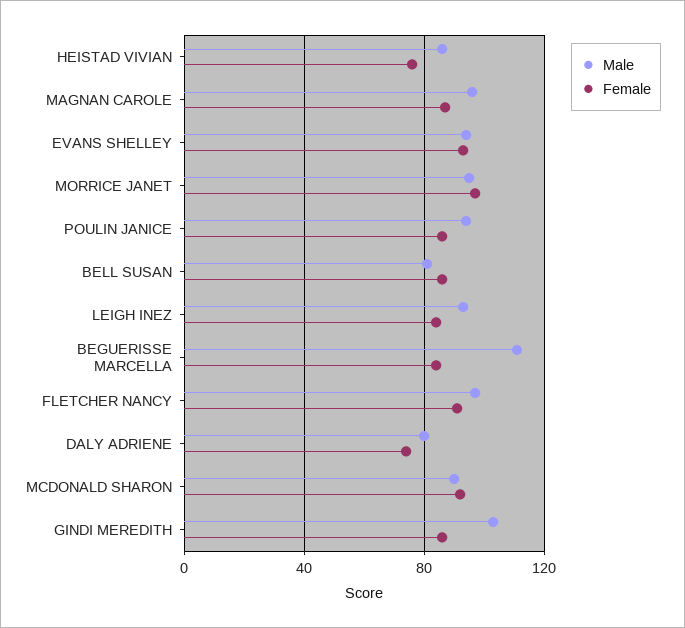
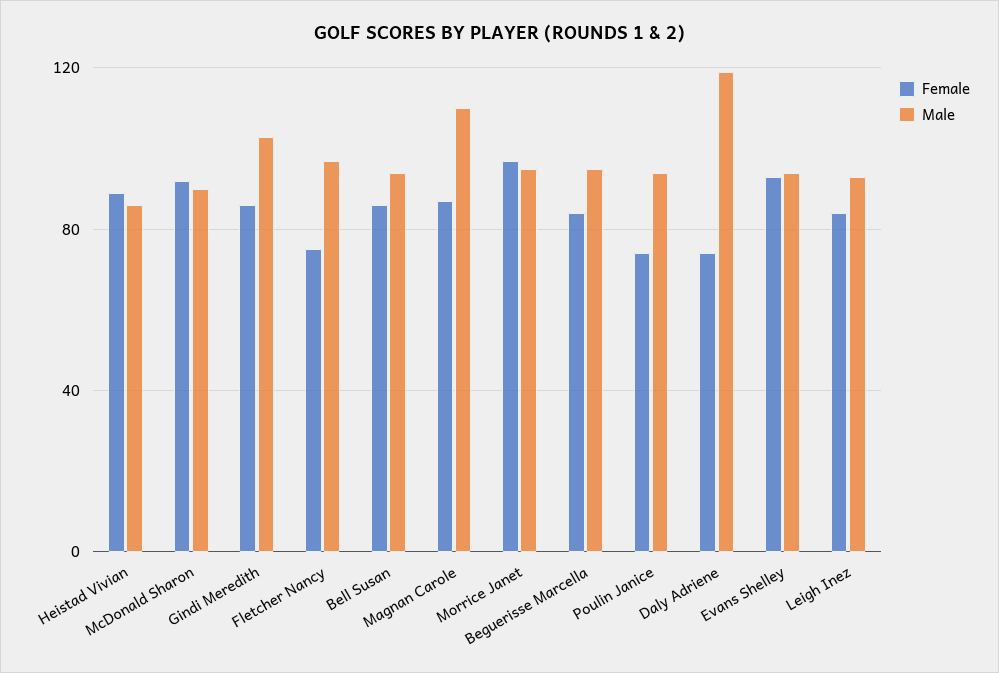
  {
    "Male": {
      "HEISTAD VIVIAN": 85,
-     "MAGNAN CAROLE": 95,
+     "MAGNAN CAROLE": 110,
      "EVANS SHELLEY": 95,
      "MORRICE JANET": 95,
      "POULIN JANICE": 95,
-     "BELL SUSAN": 80,
+     "BELL SUSAN": 95,
      "LEIGH INEZ": 95,
-     "BEGUERISSE MARCELLA": 110,
+     "BEGUERISSE MARCELLA": 95,
      "FLETCHER NANCY": 95,
-     "DALY ADRIENE": 80,
+     "DALY ADRIENE": 120,
      "MCDONALD SHARON": 90,
      "GINDI MEREDITH": 105
    },
    "Female": {
-     "HEISTAD VIVIAN": 75,
+     "HEISTAD VIVIAN": 90,
      "MAGNAN CAROLE": 85,
      "EVANS SHELLEY": 95,
      "MORRICE JANET": 95,
-     "POULIN JANICE": 85,
+     "POULIN JANICE": 75,
      "BELL SUSAN": 85,
      "LEIGH INEZ": 85,
      "BEGUERISSE MARCELLA": 85,
-     "FLETCHER NANCY": 90,
+     "FLETCHER NANCY": 75,
      "DALY ADRIENE": 75,
      "MCDONALD SHARON": 90,
      "GINDI MEREDITH": 85
    }
  }

